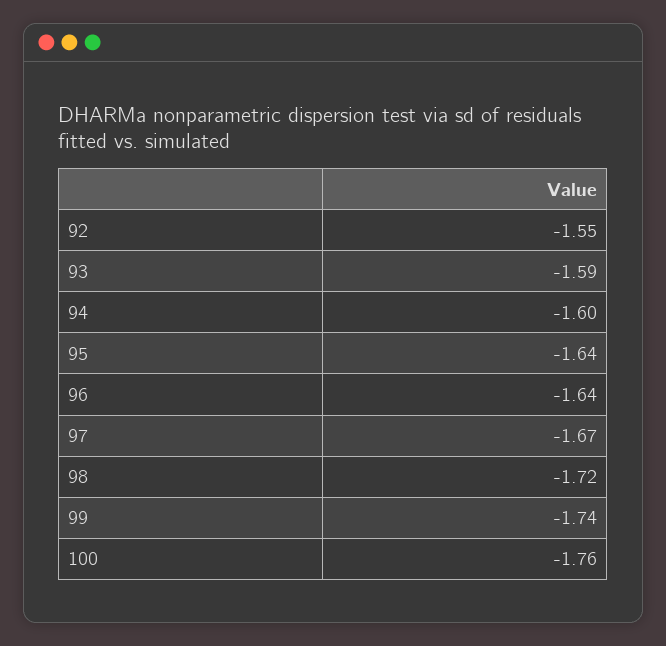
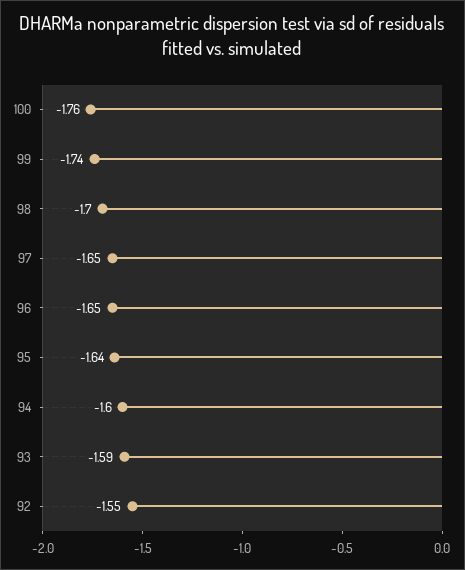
  {
    "92": -1.55,
    "93": -1.59,
    "94": -1.6,
    "95": -1.64,
-   "96": -1.64,
+   "96": -1.65,
-   "97": -1.67,
+   "97": -1.65,
-   "98": -1.72,
+   "98": -1.7,
    "99": -1.74,
    "100": -1.76
  }

